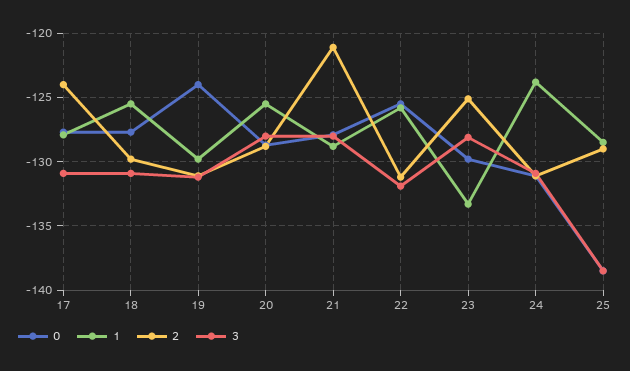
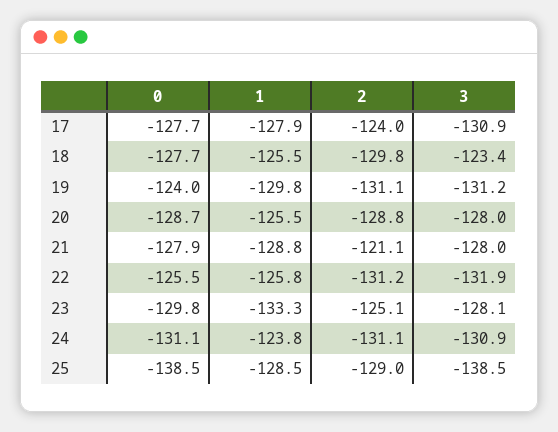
  {
    "0": {
      "17": -127.7,
      "18": -127.7,
      "19": -124,
      "20": -128.7,
      "21": -127.9,
      "22": -125.5,
      "23": -129.8,
      "24": -131.1,
      "25": -138.5
    },
    "1": {
      "17": -127.9,
      "18": -125.5,
      "19": -129.8,
      "20": -125.5,
      "21": -128.8,
      "22": -125.8,
      "23": -133.3,
      "24": -123.8,
      "25": -128.5
    },
    "2": {
      "17": -124,
      "18": -129.8,
      "19": -131.1,
      "20": -128.8,
      "21": -121.1,
      "22": -131.2,
      "23": -125.1,
      "24": -131.1,
      "25": -129
    },
    "3": {
      "17": -130.9,
-     "18": -131,
+     "18": -123.4,
      "19": -131.2,
      "20": -128,
      "21": -128,
      "22": -131.9,
      "23": -128.1,
      "24": -130.9,
      "25": -138.5
    }
  }

